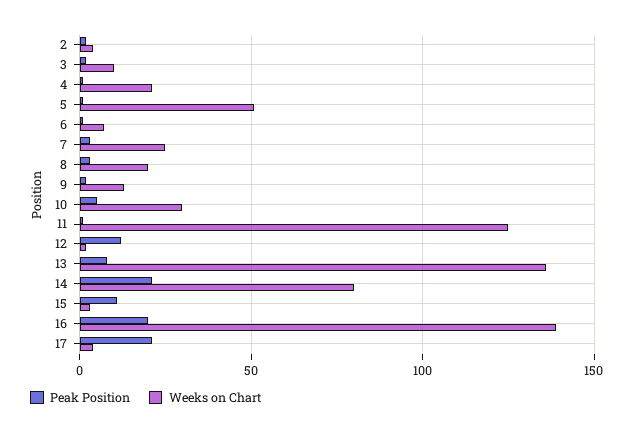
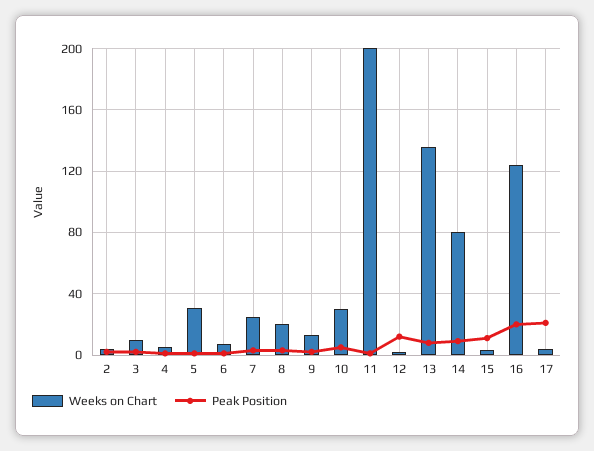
  {
    "Peak Position": {
      "2": 0,
      "3": 0,
      "4": 0,
      "5": 0,
      "6": 0,
      "7": 5,
      "8": 5,
      "9": 0,
      "10": 5,
      "11": 0,
      "12": 10,
      "13": 10,
-     "14": 20,
+     "14": 10,
      "15": 10,
      "16": 20,
      "17": 20
    },
    "Weeks on Chart": {
      "2": 5,
      "3": 10,
-     "4": 20,
+     "4": 5,
-     "5": 50,
+     "5": 30,
      "6": 5,
      "7": 25,
      "8": 20,
      "9": 15,
      "10": 30,
-     "11": 125,
+     "11": 200,
      "12": 0,
      "13": 135,
      "14": 80,
      "15": 5,
-     "16": 140,
+     "16": 125,
      "17": 5
    }
  }

